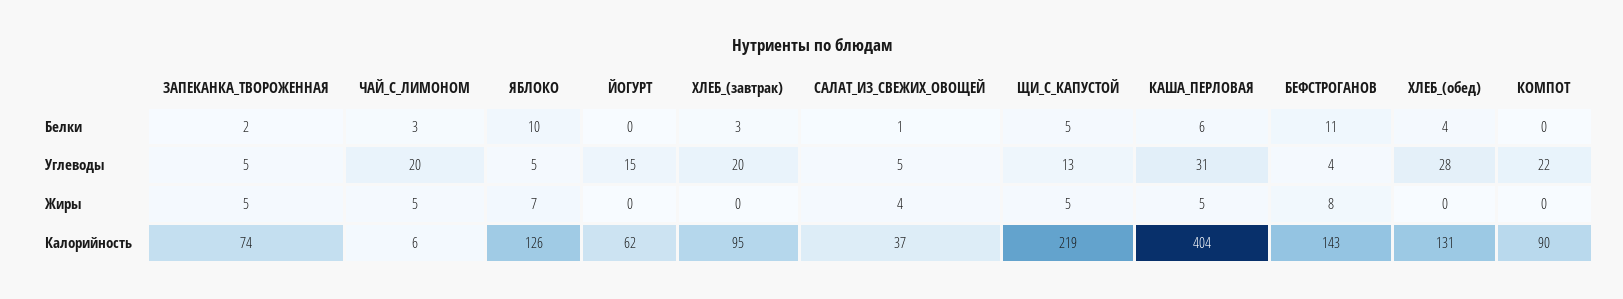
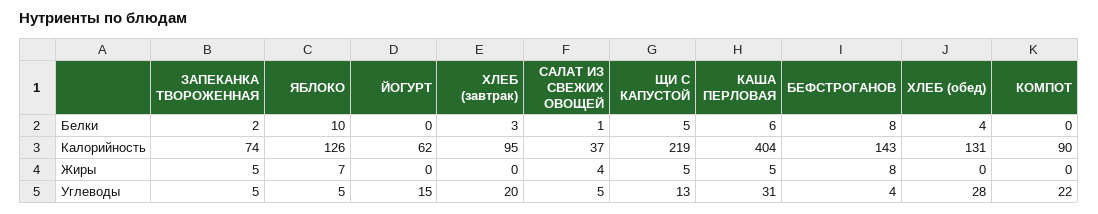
  {
    "ЗАПЕКАНКА_ТВОРОЖЕННАЯ": {
      "Белки": 2,
      "Углеводы": 5,
      "Жиры": 5,
      "Калорийность": 74
    },
-   "ЧАЙ_С_ЛИМОНОМ": {
-     "Белки": 3,
-     "Углеводы": 20,
-     "Жиры": 5,
-     "Калорийность": 6
-   },
    "ЯБЛОКО": {
      "Белки": 10,
      "Углеводы": 5,
      "Жиры": 7,
      "Калорийность": 126
    },
    "ЙОГУРТ": {
      "Белки": 0,
      "Углеводы": 15,
      "Жиры": 0,
      "Калорийность": 62
    },
    "ХЛЕБ_(завтрак)": {
      "Белки": 3,
      "Углеводы": 20,
      "Жиры": 0,
      "Калорийность": 95
    },
    "САЛАТ_ИЗ_СВЕЖИХ_ОВОЩЕЙ": {
      "Белки": 1,
      "Углеводы": 5,
      "Жиры": 4,
      "Калорийность": 37
    },
    "ЩИ_С_КАПУСТОЙ": {
      "Белки": 5,
      "Углеводы": 13,
      "Жиры": 5,
      "Калорийность": 219
    },
    "КАША_ПЕРЛОВАЯ": {
      "Белки": 6,
      "Углеводы": 31,
      "Жиры": 5,
      "Калорийность": 404
    },
    "БЕФСТРОГАНОВ": {
-     "Белки": 11,
+     "Белки": 8,
      "Углеводы": 4,
      "Жиры": 8,
      "Калорийность": 143
    },
    "ХЛЕБ_(обед)": {
      "Белки": 4,
      "Углеводы": 28,
      "Жиры": 0,
      "Калорийность": 131
    },
    "КОМПОТ": {
      "Белки": 0,
      "Углеводы": 22,
      "Жиры": 0,
      "Калорийность": 90
    }
  }

